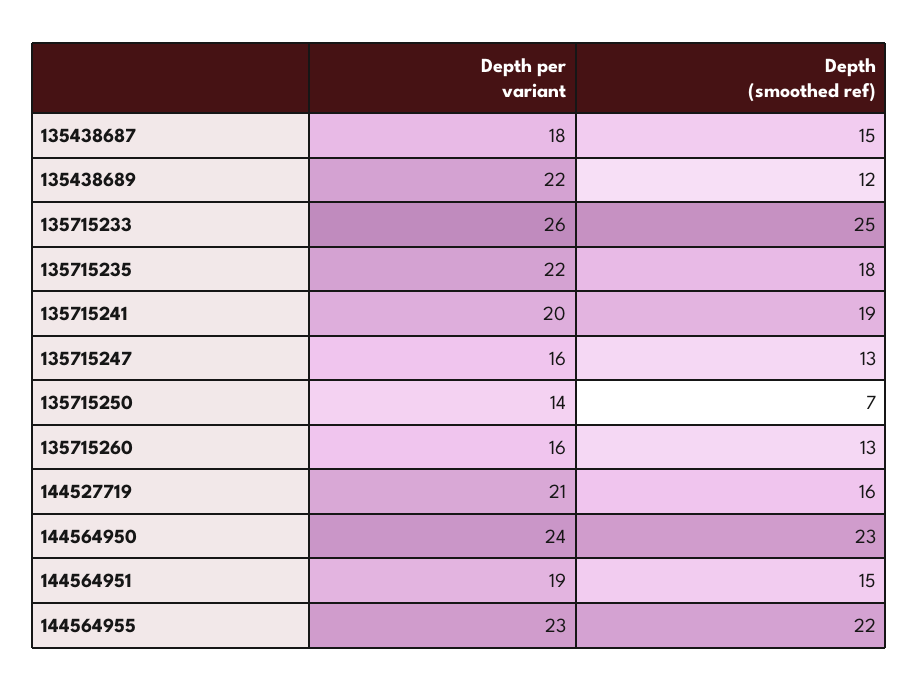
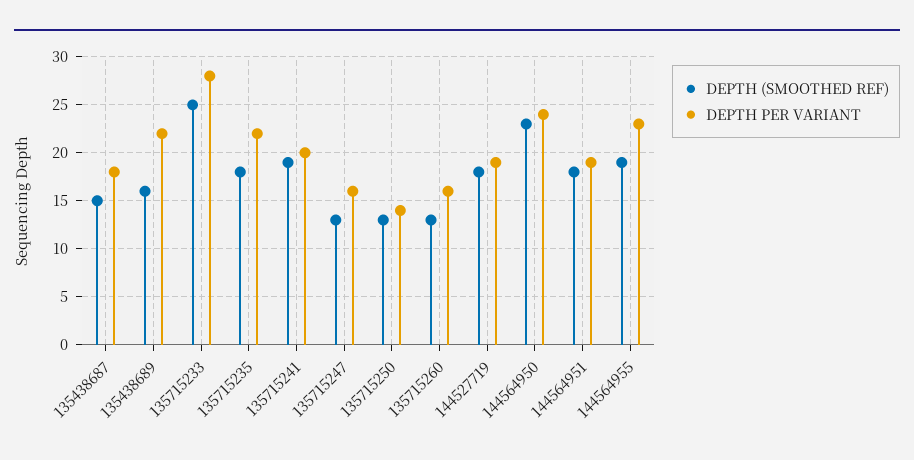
  {
    "Depth per variant": {
      "135438687": 18,
      "135438689": 22,
-     "135715233": 26,
+     "135715233": 28,
      "135715235": 22,
      "135715241": 20,
      "135715247": 16,
      "135715250": 14,
      "135715260": 16,
-     "144527719": 21,
+     "144527719": 19,
      "144564950": 24,
      "144564951": 19,
      "144564955": 23
    },
    "Depth (smoothed ref)": {
      "135438687": 15,
-     "135438689": 12,
+     "135438689": 16,
      "135715233": 25,
      "135715235": 18,
      "135715241": 19,
      "135715247": 13,
-     "135715250": 7,
+     "135715250": 13,
      "135715260": 13,
-     "144527719": 16,
+     "144527719": 18,
      "144564950": 23,
-     "144564951": 15,
+     "144564951": 18,
-     "144564955": 22
+     "144564955": 19
    }
  }

